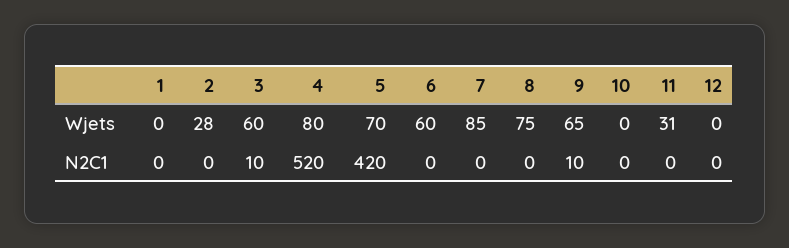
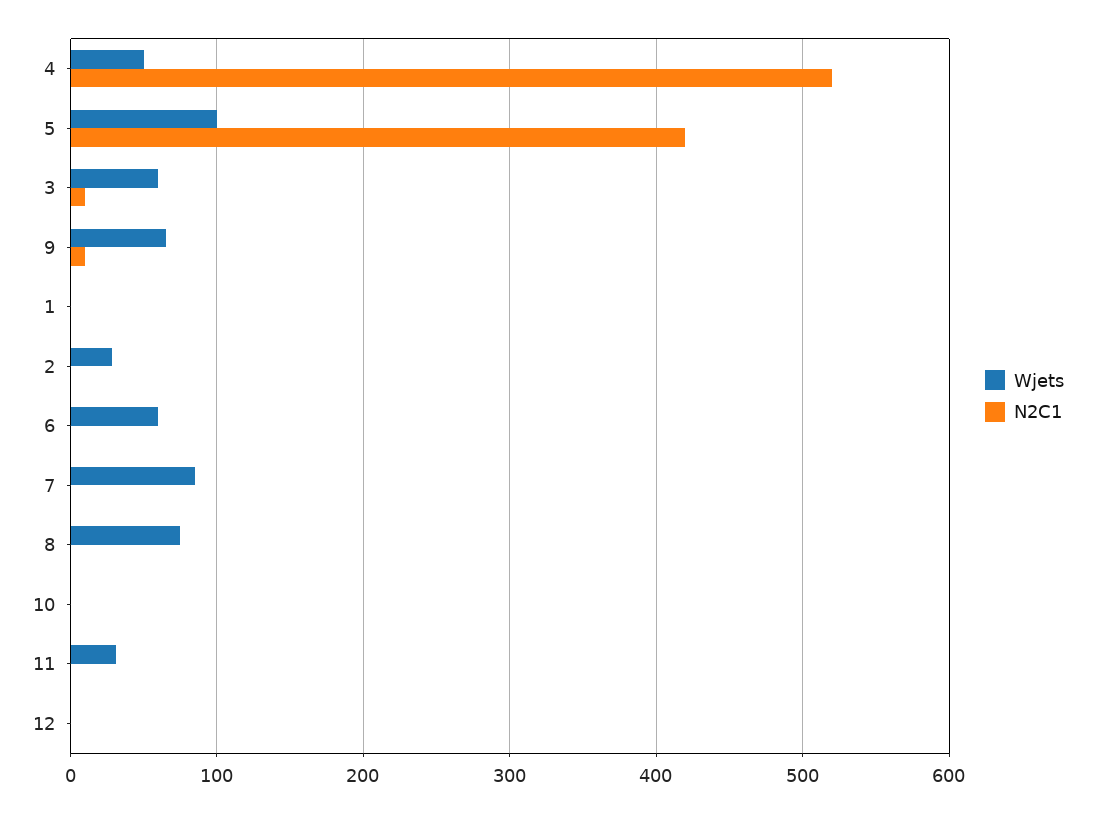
  {
    "Wjets": {
      "1": 0,
      "2": 28,
      "3": 60,
-     "4": 80,
+     "4": 50,
-     "5": 70,
+     "5": 100,
      "6": 60,
      "7": 85,
      "8": 75,
      "9": 65,
      "10": 0,
      "11": 31,
      "12": 0
    },
    "N2C1": {
      "1": 0,
      "2": 0,
      "3": 10,
      "4": 520,
      "5": 420,
      "6": 0,
      "7": 0,
      "8": 0,
      "9": 10,
      "10": 0,
      "11": 0,
      "12": 0
    }
  }

